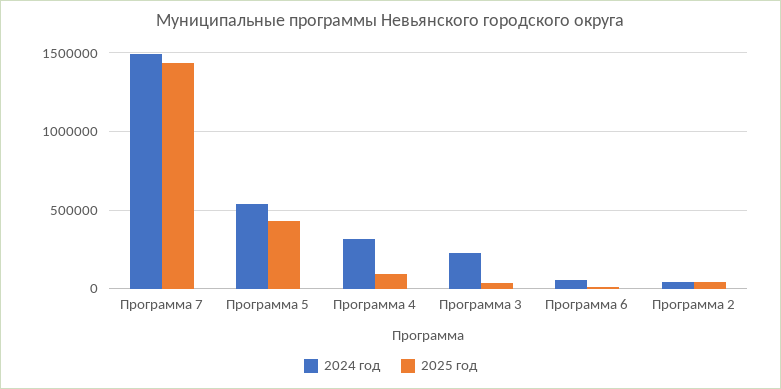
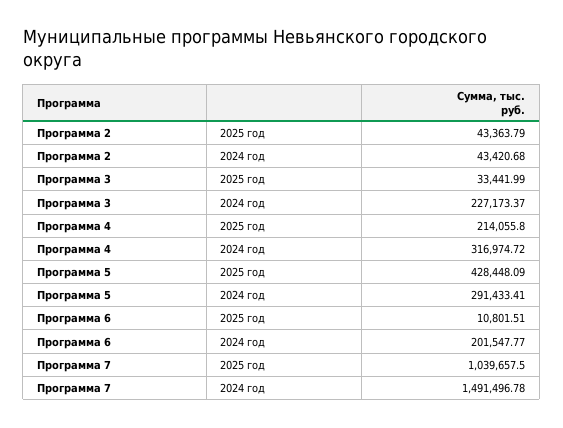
  {
    "2024 год": {
      "Программа 7": 1491496.78,
-     "Программа 5": 550000,
+     "Программа 5": 291433.41,
      "Программа 4": 316974.72,
      "Программа 3": 227173.37,
-     "Программа 6": 50000,
+     "Программа 6": 201547.77,
      "Программа 2": 43420.68
    },
    "2025 год": {
-     "Программа 7": 1450000,
+     "Программа 7": 1039657.5,
      "Программа 5": 428448.09,
-     "Программа 4": 100000,
+     "Программа 4": 214055.8,
      "Программа 3": 33441.99,
      "Программа 6": 10801.51,
      "Программа 2": 43363.79
    }
  }

